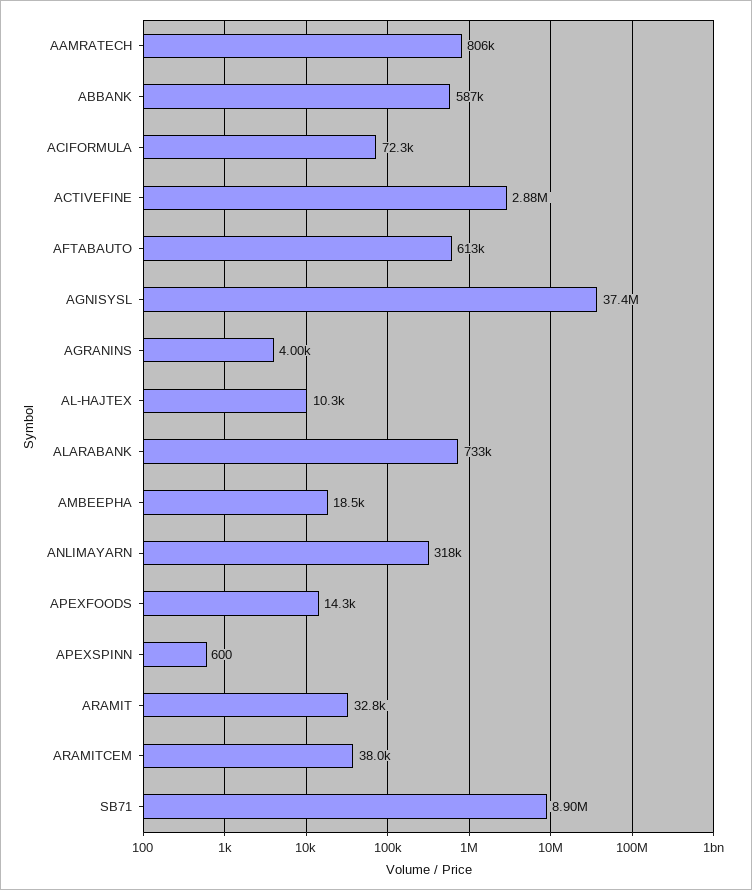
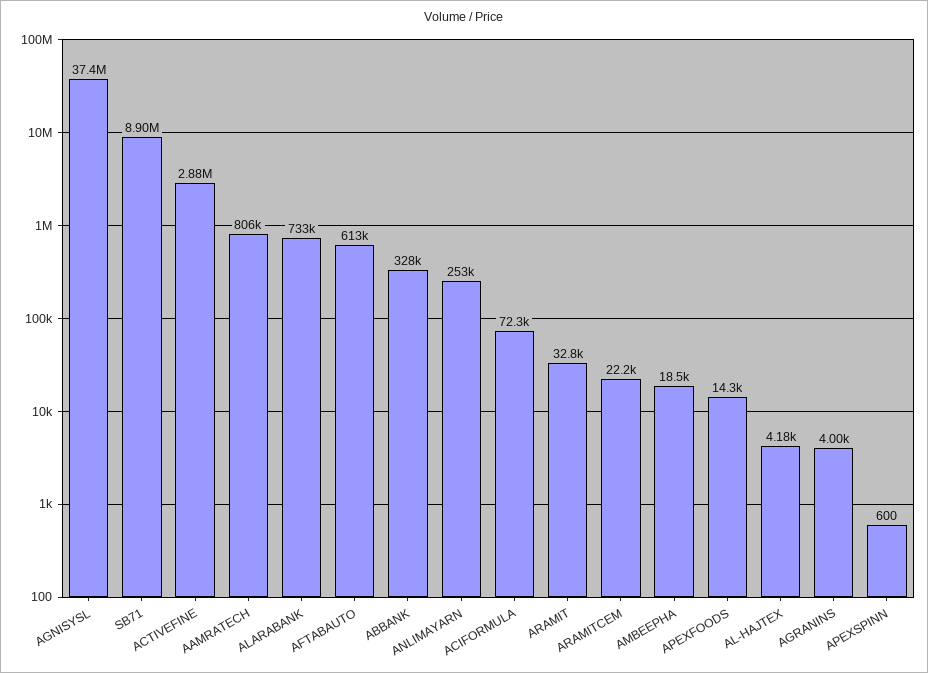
  {
    "AAMRATECH": 806000,
-   "ABBANK": 587000,
+   "ABBANK": 328000,
    "ACIFORMULA": 72300,
    "ACTIVEFINE": 2880000,
    "AFTABAUTO": 613000,
    "AGNISYSL": 37400000,
    "AGRANINS": 4000,
-   "AL-HAJTEX": 10300,
+   "AL-HAJTEX": 4180,
    "ALARABANK": 733000,
    "AMBEEPHA": 18500,
-   "ANLIMAYARN": 318000,
+   "ANLIMAYARN": 253000,
    "APEXFOODS": 14300,
    "APEXSPINN": 600,
    "ARAMIT": 32800,
-   "ARAMITCEM": 38000,
+   "ARAMITCEM": 22200,
    "SB71": 8900000
  }

